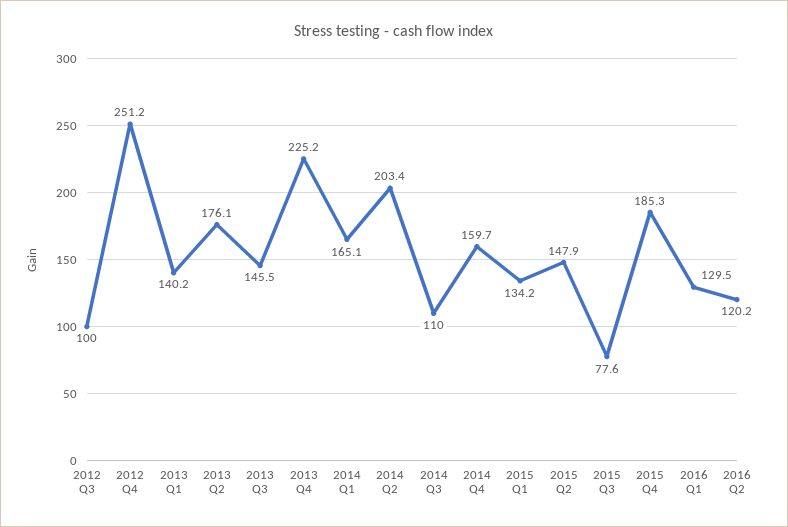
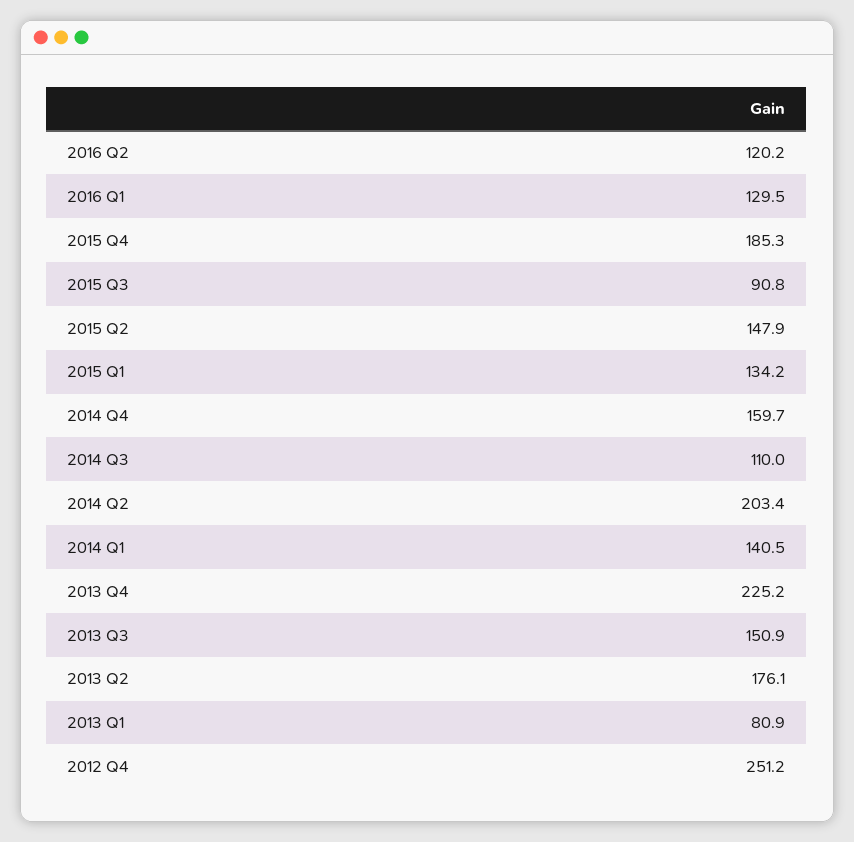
  {
-   "2012 Q3": 100,
    "2012 Q4": 251.2,
-   "2013 Q1": 140.2,
+   "2013 Q1": 80.9,
    "2013 Q2": 176.1,
-   "2013 Q3": 145.5,
+   "2013 Q3": 150.9,
    "2013 Q4": 225.2,
-   "2014 Q1": 165.1,
+   "2014 Q1": 140.5,
    "2014 Q2": 203.4,
    "2014 Q3": 110,
    "2014 Q4": 159.7,
    "2015 Q1": 134.2,
    "2015 Q2": 147.9,
-   "2015 Q3": 77.6,
+   "2015 Q3": 90.8,
    "2015 Q4": 185.3,
    "2016 Q1": 129.5,
    "2016 Q2": 120.2
  }

